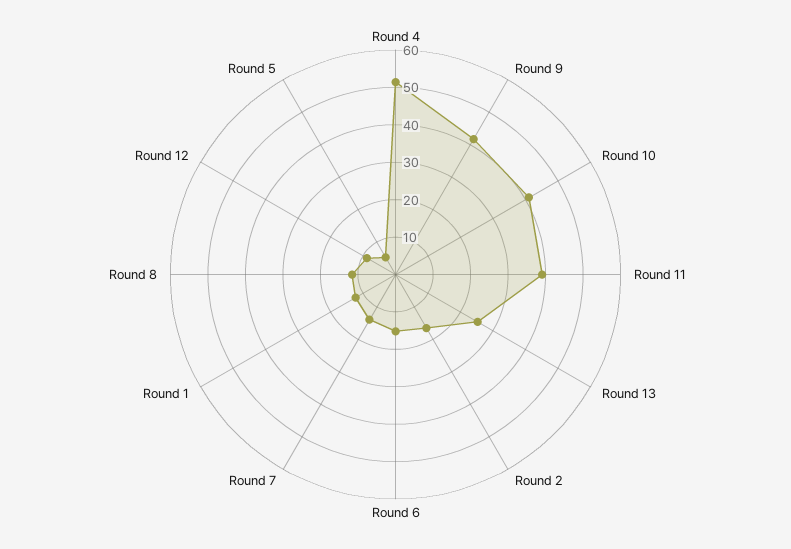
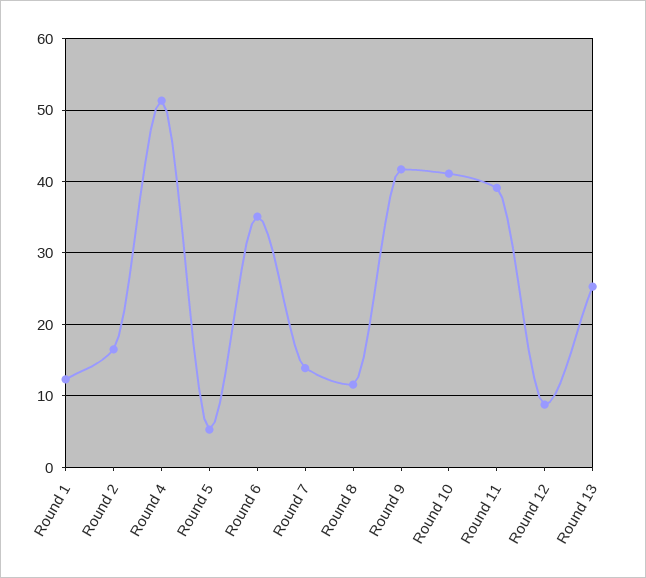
  {
    "Round 4": 51,
    "Round 9": 42,
    "Round 10": 41,
    "Round 11": 39,
    "Round 13": 25,
    "Round 2": 17,
-   "Round 6": 15,
+   "Round 6": 35,
    "Round 7": 14,
    "Round 1": 12,
    "Round 8": 12,
    "Round 12": 9,
    "Round 5": 5
  }

